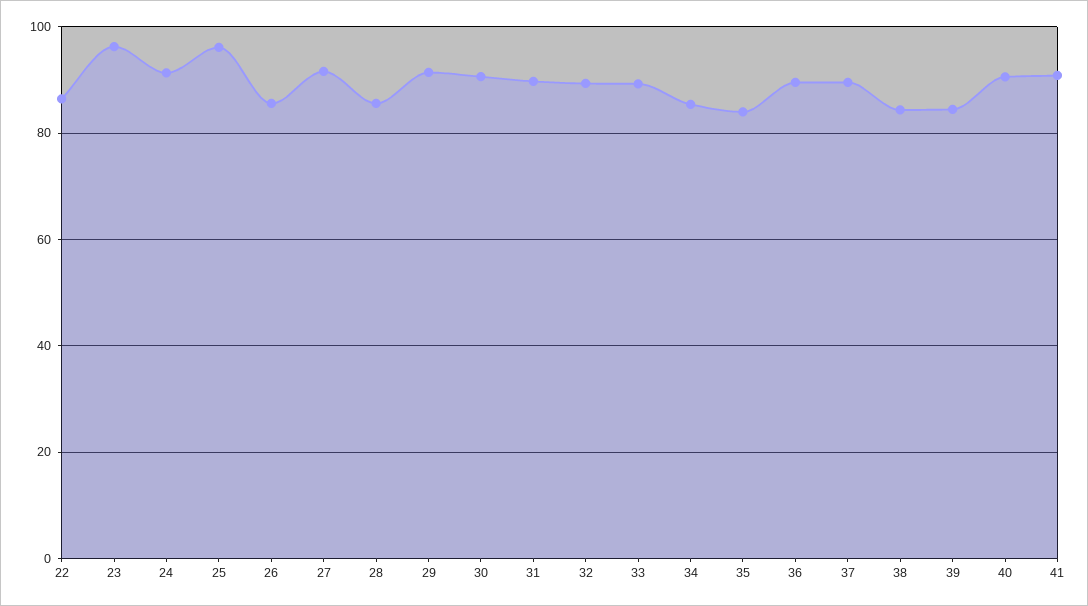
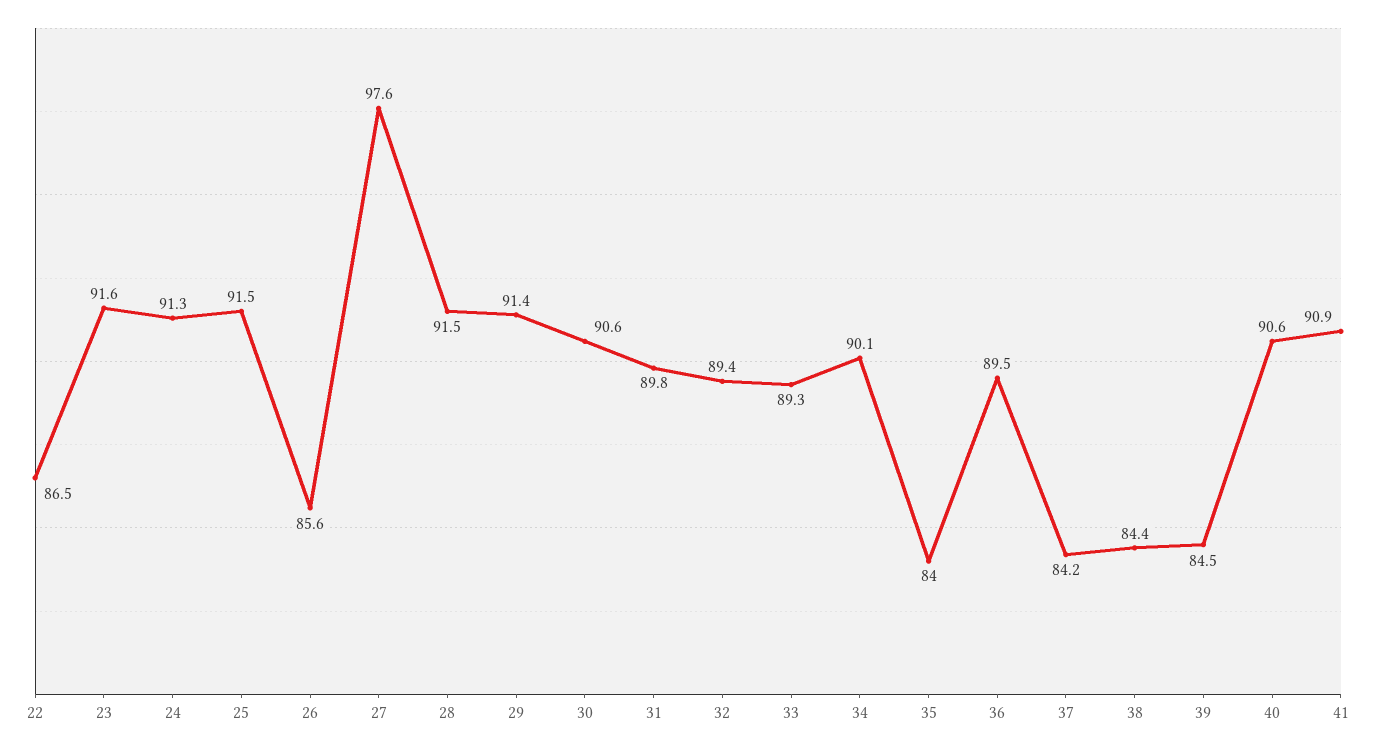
  {
    "22": 86.5,
-   "23": 96,
+   "23": 91.6,
    "24": 91.3,
-   "25": 96,
+   "25": 91.5,
    "26": 85.6,
-   "27": 92,
+   "27": 97.6,
-   "28": 86,
+   "28": 91.5,
    "29": 91.4,
    "30": 90.6,
    "31": 89.8,
    "32": 89.4,
    "33": 89.3,
-   "34": 86,
+   "34": 90.1,
    "35": 84,
    "36": 89.5,
-   "37": 90,
+   "37": 84.2,
    "38": 84.4,
    "39": 84.5,
    "40": 90.6,
    "41": 90.9
  }

